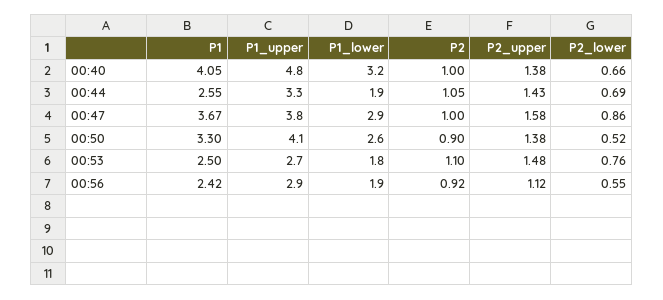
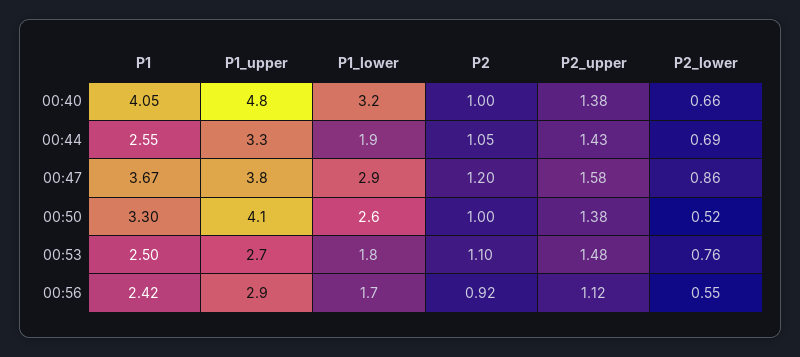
  {
    "P1": {
      "00:40": 4.05,
      "00:44": 2.55,
      "00:47": 3.67,
      "00:50": 3.3,
      "00:53": 2.5,
      "00:56": 2.42
    },
    "P1_upper": {
      "00:40": 4.8,
      "00:44": 3.3,
      "00:47": 3.8,
      "00:50": 4.1,
      "00:53": 2.7,
      "00:56": 2.9
    },
    "P1_lower": {
      "00:40": 3.2,
      "00:44": 1.9,
      "00:47": 2.9,
      "00:50": 2.6,
      "00:53": 1.8,
-     "00:56": 1.9
+     "00:56": 1.7
    },
    "P2": {
      "00:40": 1,
      "00:44": 1.05,
-     "00:47": 1,
+     "00:47": 1.2,
-     "00:50": 0.9,
+     "00:50": 1,
      "00:53": 1.1,
      "00:56": 0.92
    },
    "P2_upper": {
      "00:40": 1.38,
      "00:44": 1.43,
      "00:47": 1.58,
      "00:50": 1.38,
      "00:53": 1.48,
      "00:56": 1.12
    },
    "P2_lower": {
      "00:40": 0.66,
      "00:44": 0.69,
      "00:47": 0.86,
      "00:50": 0.52,
      "00:53": 0.76,
      "00:56": 0.55
    }
  }

